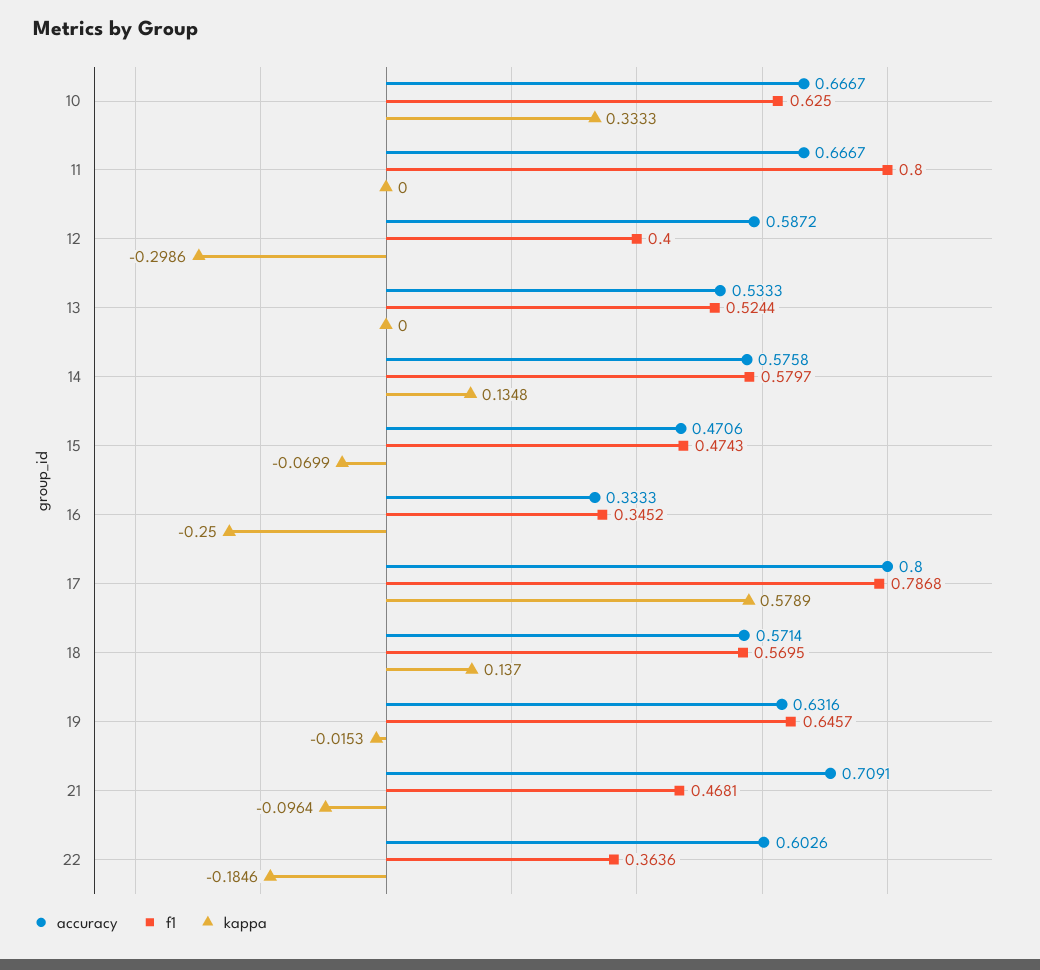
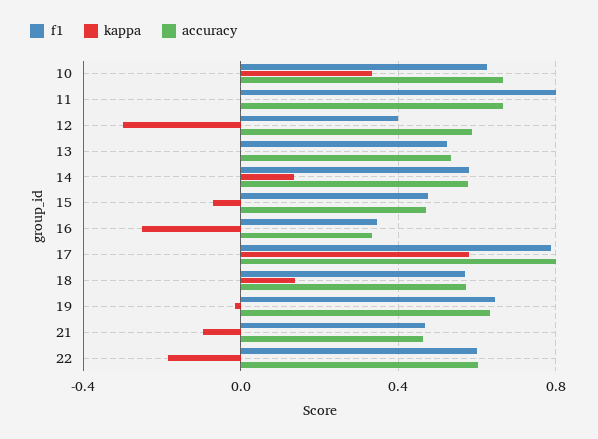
  {
    "accuracy": {
      "10": 0.6667,
      "11": 0.6667,
      "12": 0.5872,
      "13": 0.5333,
      "14": 0.5758,
      "15": 0.4706,
      "16": 0.3333,
      "17": 0.8,
      "18": 0.5714,
      "19": 0.6316,
-     "21": 0.7091,
+     "21": 0.45,
      "22": 0.6026
    },
    "f1": {
      "10": 0.625,
      "11": 0.8,
      "12": 0.4,
      "13": 0.5244,
      "14": 0.5797,
      "15": 0.4743,
      "16": 0.3452,
      "17": 0.7868,
      "18": 0.5695,
      "19": 0.6457,
      "21": 0.4681,
-     "22": 0.3636
+     "22": 0.6
    },
    "kappa": {
      "10": 0.3333,
      "11": 0,
      "12": -0.2986,
      "13": 0,
      "14": 0.1348,
      "15": -0.0699,
      "16": -0.25,
      "17": 0.5789,
      "18": 0.137,
      "19": -0.0153,
      "21": -0.0964,
      "22": -0.1846
    }
  }

